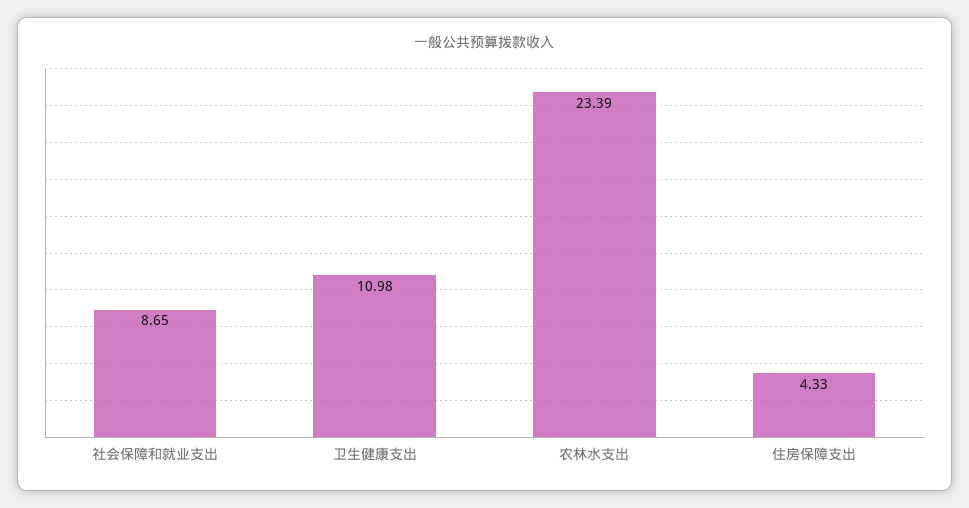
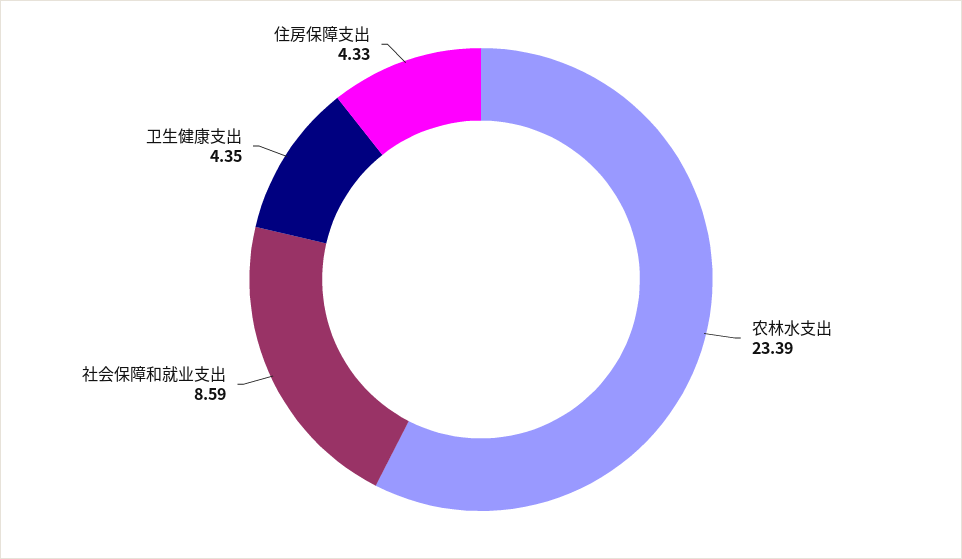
  {
-   "社会保障和就业支出": 8.65,
+   "社会保障和就业支出": 8.59,
-   "卫生健康支出": 10.98,
+   "卫生健康支出": 4.35,
    "农林水支出": 23.39,
    "住房保障支出": 4.33
  }

